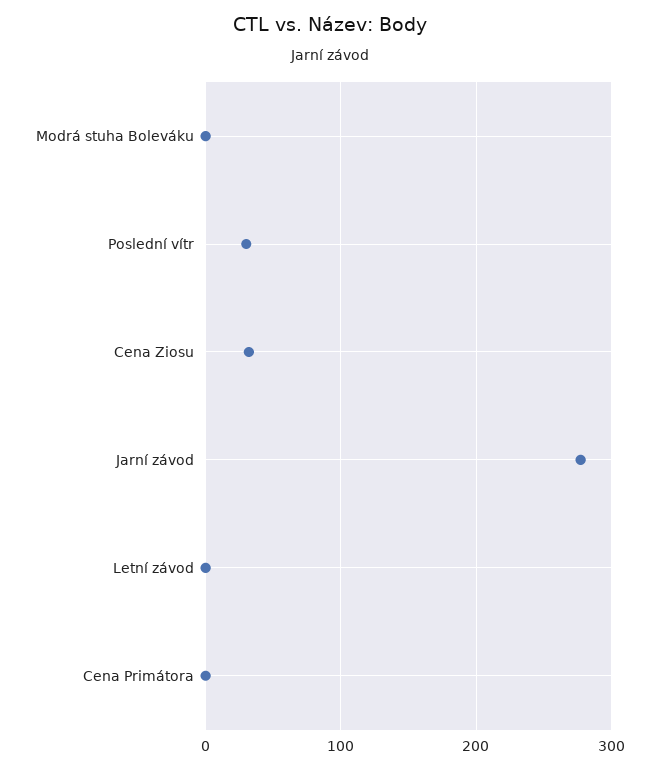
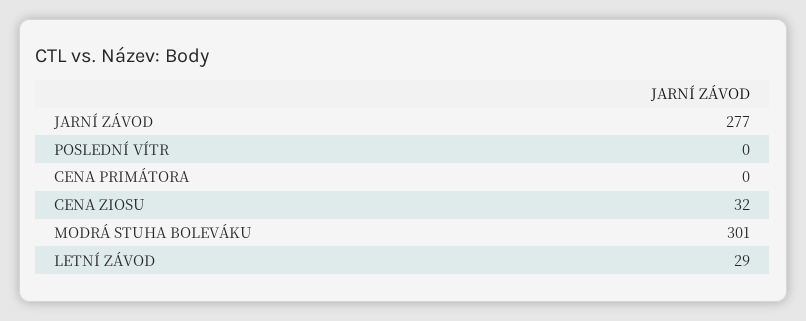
  {
-   "Modrá stuha Boleváku": 0,
+   "Modrá stuha Boleváku": 301,
-   "Poslední vítr": 30,
+   "Poslední vítr": 0,
    "Cena Ziosu": 32,
    "Jarní závod": 277,
-   "Letní závod": 0,
+   "Letní závod": 29,
    "Cena Primátora": 0
  }

